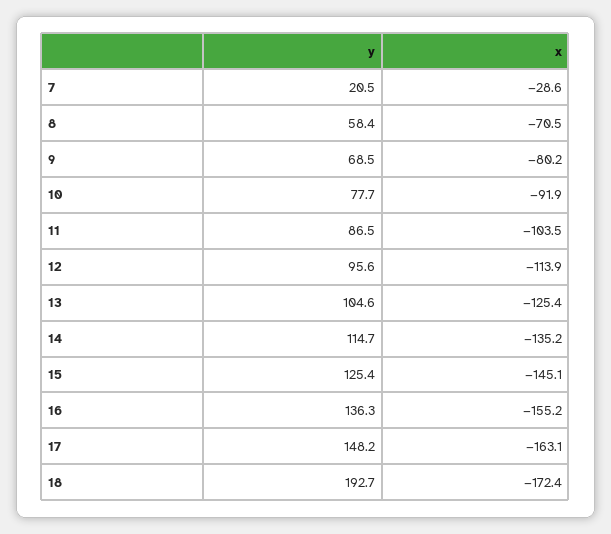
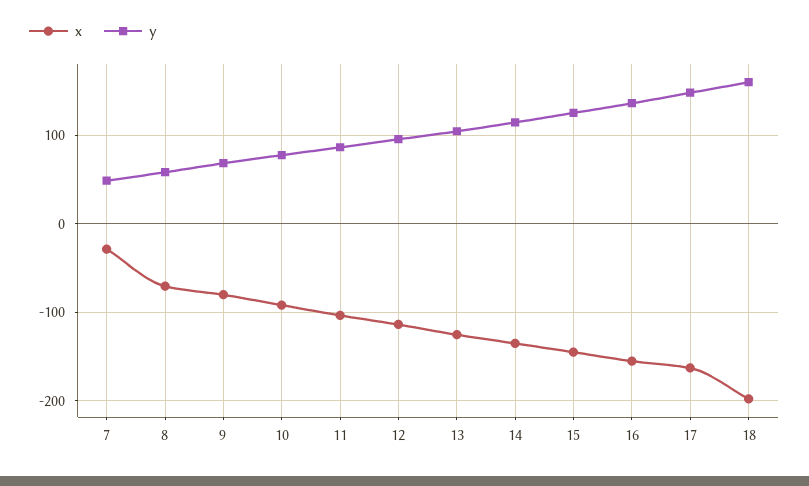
  {
    "y": {
-     "7": 20.5,
+     "7": 50,
      "8": 58.4,
      "9": 68.5,
      "10": 77.7,
      "11": 86.5,
      "12": 95.6,
      "13": 104.6,
      "14": 114.7,
      "15": 125.4,
      "16": 136.3,
      "17": 148.2,
-     "18": 192.7
+     "18": 160
    },
    "x": {
      "7": -28.6,
      "8": -70.5,
      "9": -80.2,
      "10": -91.9,
      "11": -103.5,
      "12": -113.9,
      "13": -125.4,
      "14": -135.2,
      "15": -145.1,
      "16": -155.2,
      "17": -163.1,
-     "18": -172.4
+     "18": -200
    }
  }

